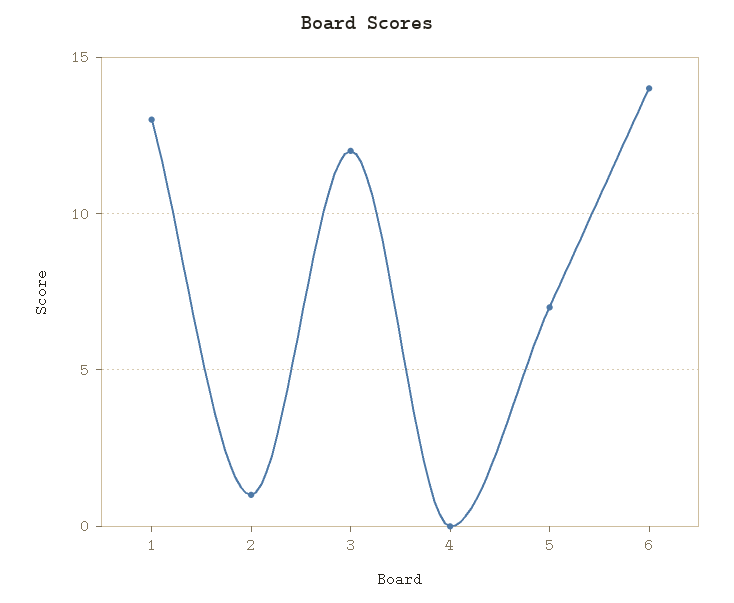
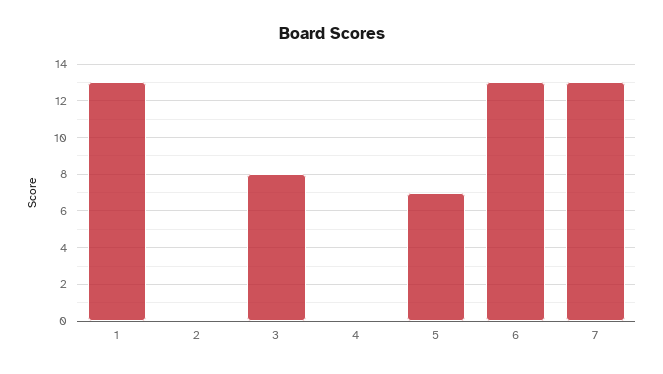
  {
    "1": 13,
-   "2": 1,
+   "2": 0,
-   "3": 12,
+   "3": 8,
    "4": 0,
    "5": 7,
-   "6": 14
+   "6": 13,
+   "7": 13
  }

